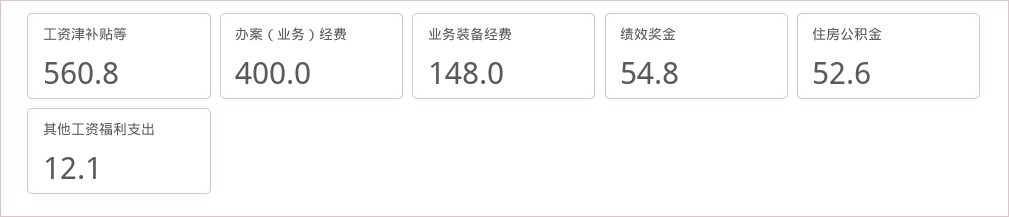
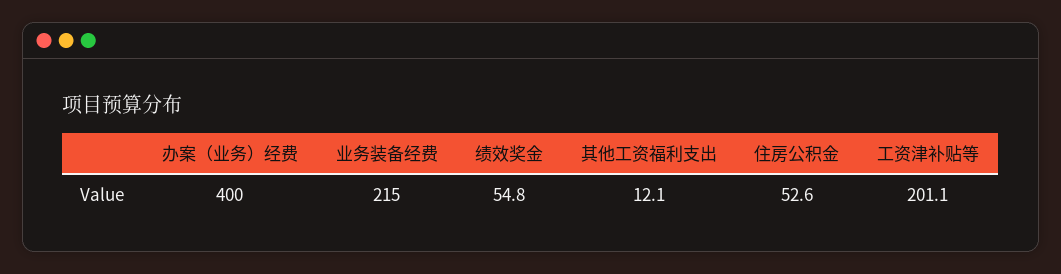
  {
-   "工资津补贴等": 560.8,
+   "工资津补贴等": 201.1,
    "办案（业务）经费": 400,
-   "业务装备经费": 148,
+   "业务装备经费": 215,
    "绩效奖金": 54.8,
    "住房公积金": 52.6,
    "其他工资福利支出": 12.1
  }

